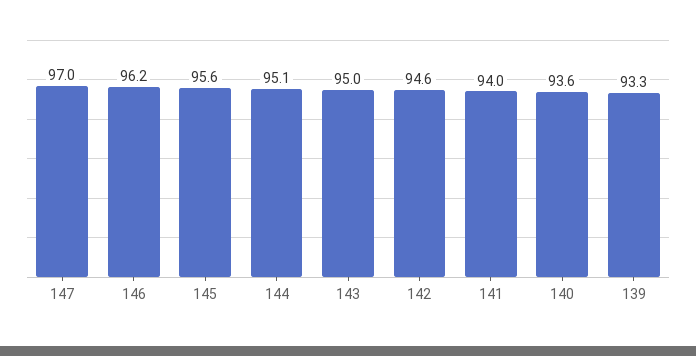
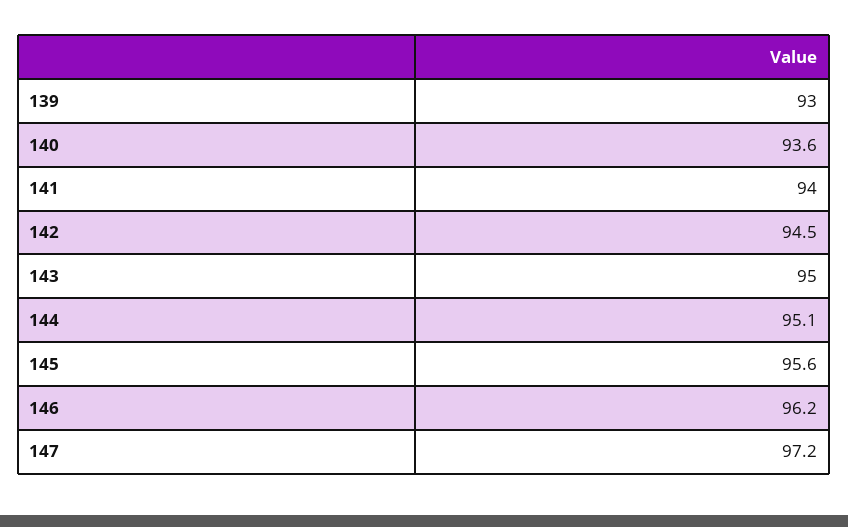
  {
-   "147": 97,
+   "147": 97.2,
    "146": 96.2,
    "145": 95.6,
    "144": 95.1,
    "143": 95,
-   "142": 94.6,
+   "142": 94.5,
    "141": 94,
    "140": 93.6,
-   "139": 93.3
+   "139": 93
  }

